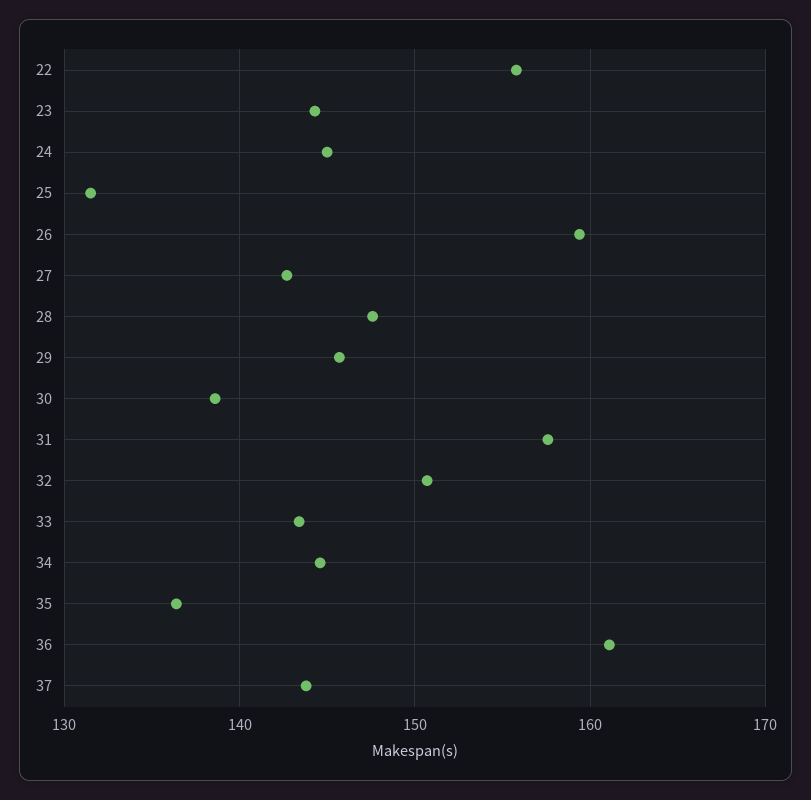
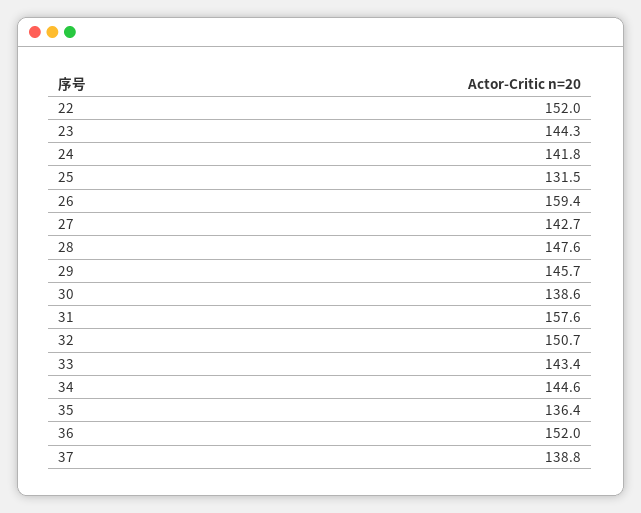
  {
-   "22": 156,
+   "22": 152,
    "23": 144.3,
-   "24": 145,
+   "24": 141.8,
    "25": 131.5,
    "26": 159.4,
    "27": 142.7,
    "28": 147.6,
    "29": 145.7,
    "30": 138.6,
    "31": 157.6,
    "32": 150.7,
    "33": 143.4,
    "34": 144.6,
    "35": 136.4,
-   "36": 161,
+   "36": 152,
-   "37": 144
+   "37": 138.8
  }

